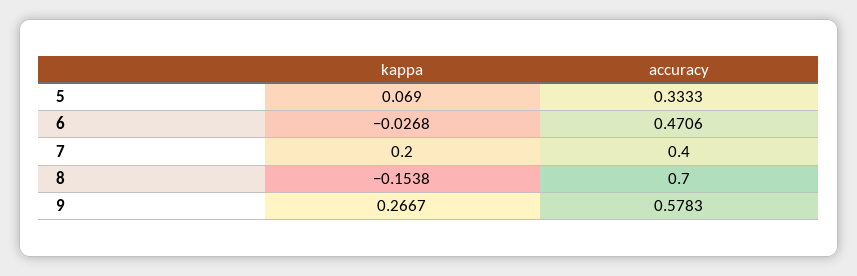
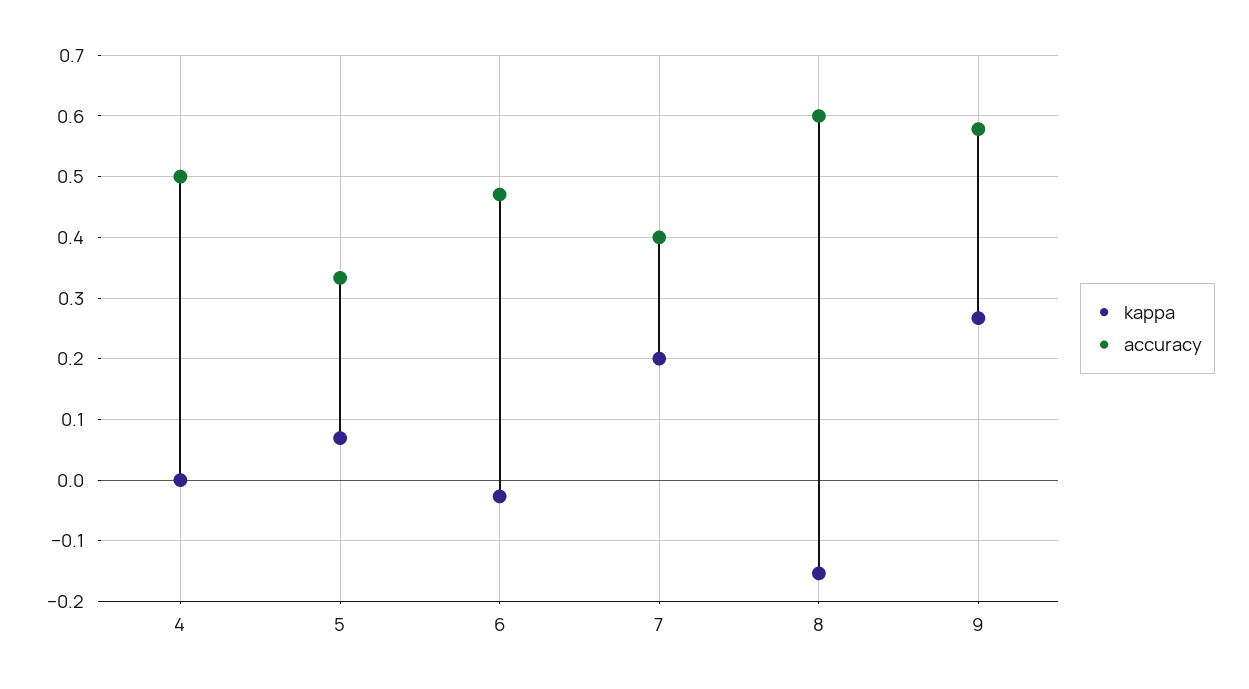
  {
    "kappa": {
      "5": 0.069,
      "6": -0.0268,
      "7": 0.2,
      "8": -0.1538,
-     "9": 0.2667
+     "9": 0.2667,
+     "4": 0
    },
    "accuracy": {
      "5": 0.3333,
      "6": 0.4706,
      "7": 0.4,
-     "8": 0.7,
+     "8": 0.6,
-     "9": 0.5783
+     "9": 0.5783,
+     "4": 0.5
    }
  }

